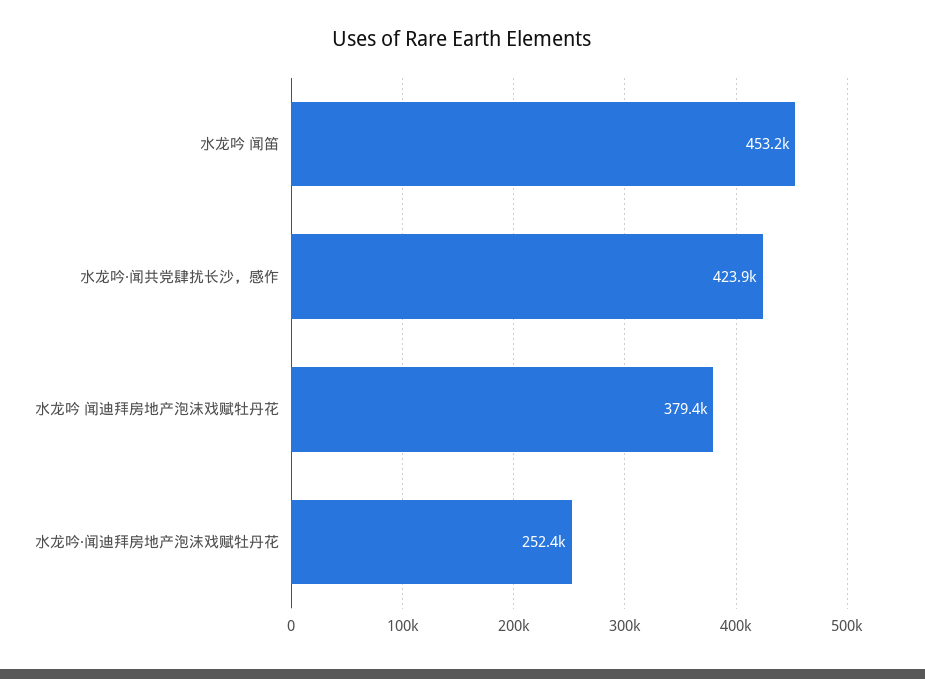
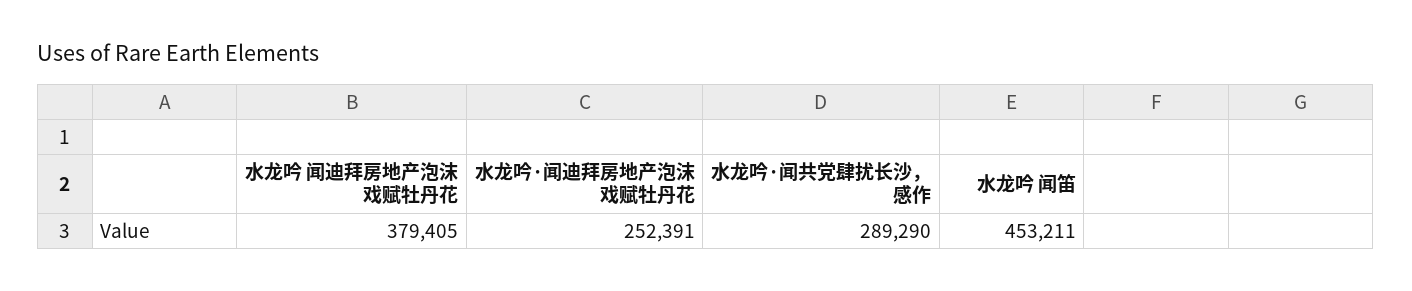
  {
    "水龙吟 闻笛": 453211,
-   "水龙吟·闻共党肆扰长沙，感作": 423900,
+   "水龙吟·闻共党肆扰长沙，感作": 289290,
    "水龙吟 闻迪拜房地产泡沫戏赋牡丹花": 379405,
    "水龙吟·闻迪拜房地产泡沫戏赋牡丹花": 252391
  }

